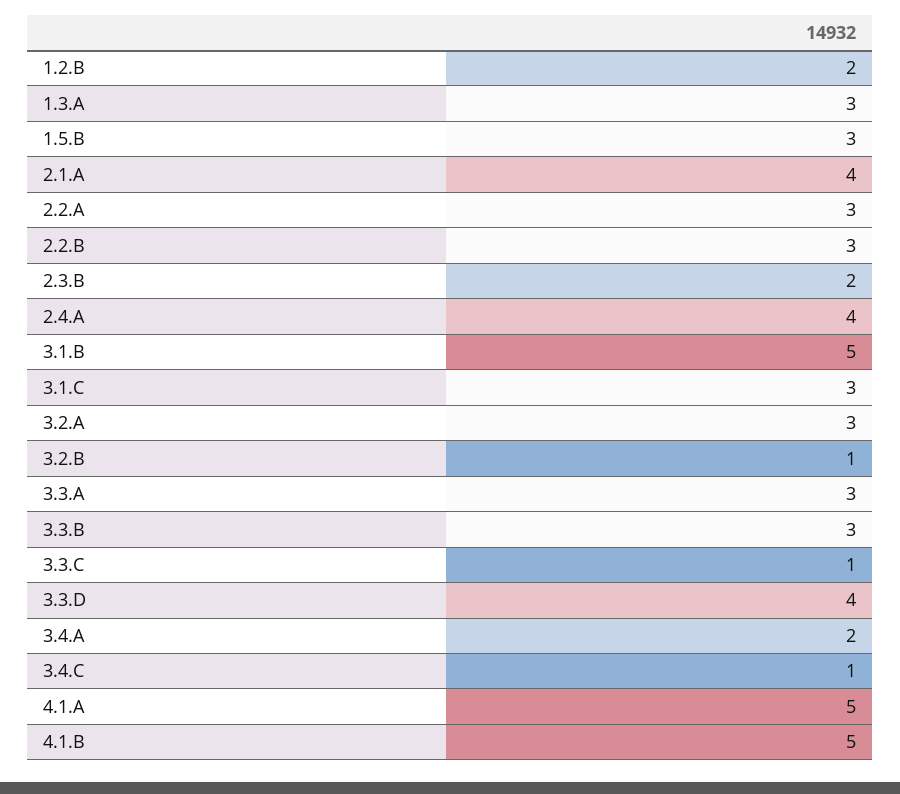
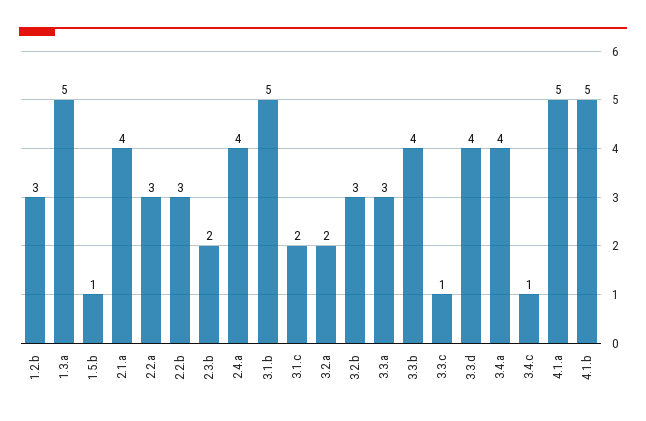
  {
-   "1.2.B": 2,
+   "1.2.B": 3,
-   "1.3.A": 3,
+   "1.3.A": 5,
-   "1.5.B": 3,
+   "1.5.B": 1,
    "2.1.A": 4,
    "2.2.A": 3,
    "2.2.B": 3,
    "2.3.B": 2,
    "2.4.A": 4,
    "3.1.B": 5,
-   "3.1.C": 3,
+   "3.1.C": 2,
-   "3.2.A": 3,
+   "3.2.A": 2,
-   "3.2.B": 1,
+   "3.2.B": 3,
    "3.3.A": 3,
-   "3.3.B": 3,
+   "3.3.B": 4,
    "3.3.C": 1,
    "3.3.D": 4,
-   "3.4.A": 2,
+   "3.4.A": 4,
    "3.4.C": 1,
    "4.1.A": 5,
    "4.1.B": 5
  }

